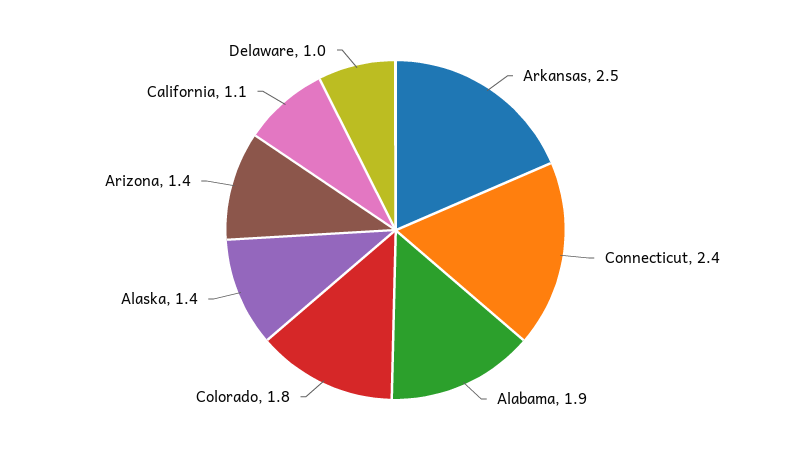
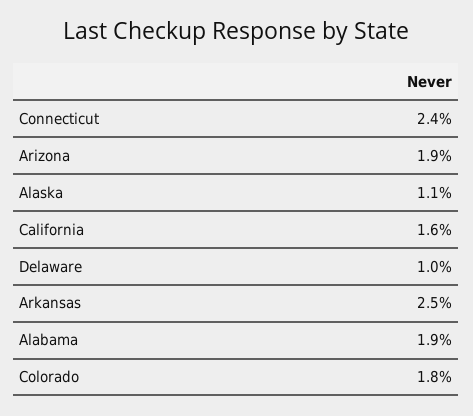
  {
    "Arkansas": 2.5,
    "Connecticut": 2.4,
    "Alabama": 1.9,
    "Colorado": 1.8,
-   "Alaska": 1.4,
+   "Alaska": 1.1,
-   "Arizona": 1.4,
+   "Arizona": 1.9,
-   "California": 1.1,
+   "California": 1.6,
    "Delaware": 1
  }

